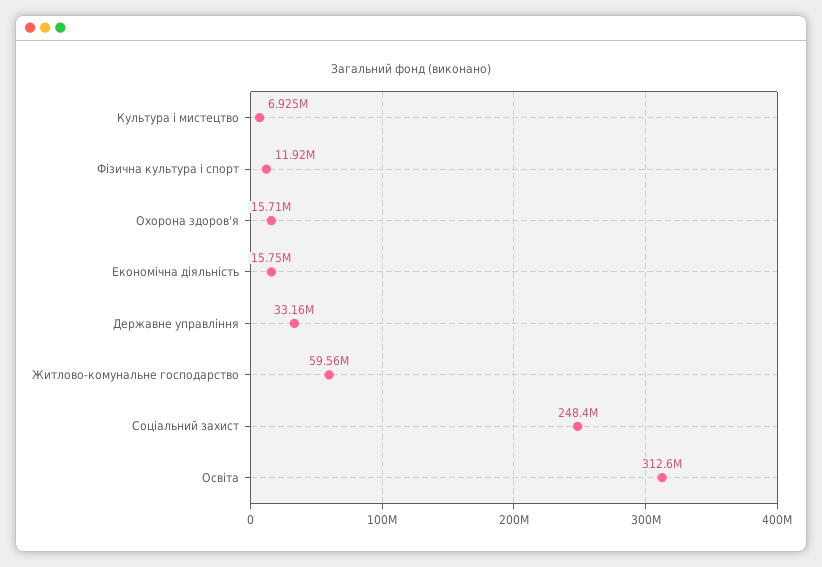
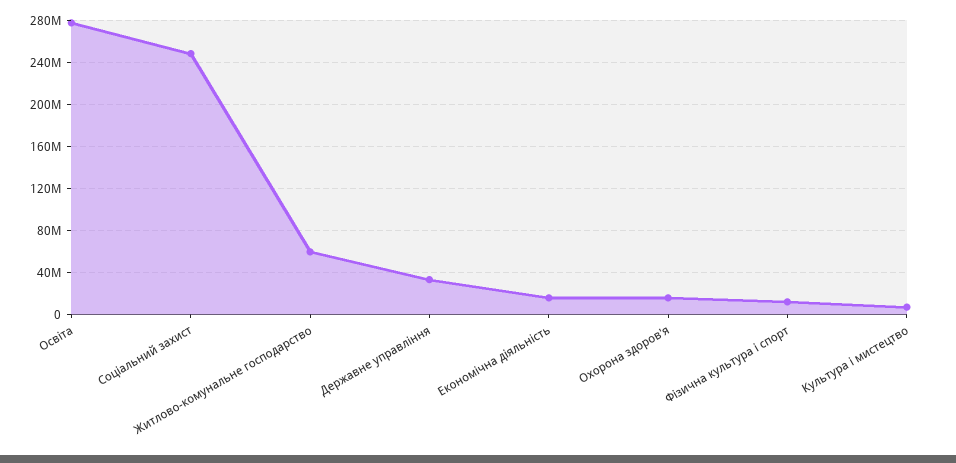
  {
    "Культура і мистецтво": 6925000,
    "Фізична культура і спорт": 11920000,
    "Охорона здоров'я": 15710000,
    "Економічна діяльність": 15750000,
    "Державне управління": 33160000,
    "Житлово-комунальне господарство": 59560000,
    "Соціальний захист": 248400000,
-   "Освіта": 312600000
+   "Освіта": 280000000
  }

